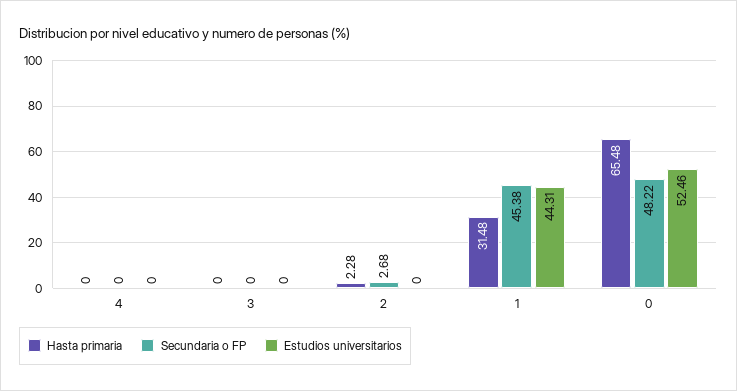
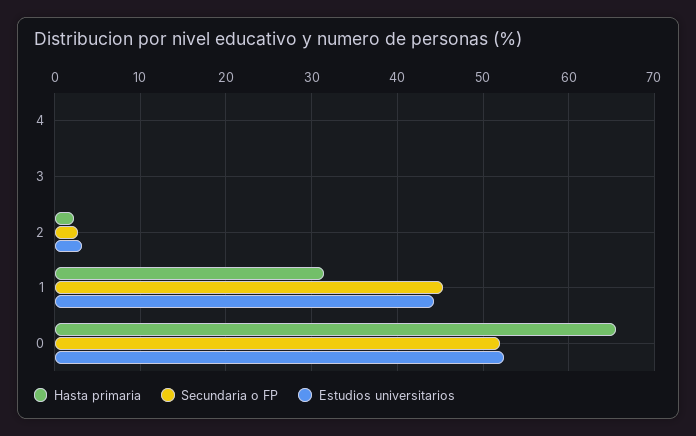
  {
    "Hasta primaria": {
      "4": 0,
      "3": 0,
      "2": 2.28,
      "1": 31.48,
      "0": 65.48
    },
    "Secundaria o FP": {
      "4": 0,
      "3": 0,
      "2": 2.68,
      "1": 45.38,
-     "0": 48.22
+     "0": 52
    },
    "Estudios universitarios": {
      "4": 0,
      "3": 0,
-     "2": 0,
+     "2": 3,
      "1": 44.31,
      "0": 52.46
    }
  }

